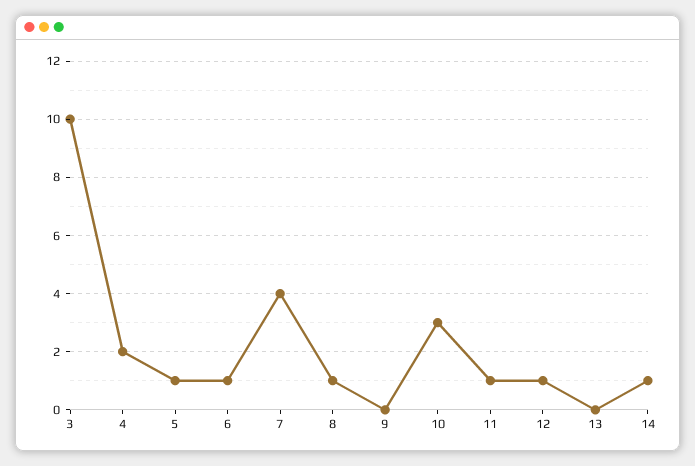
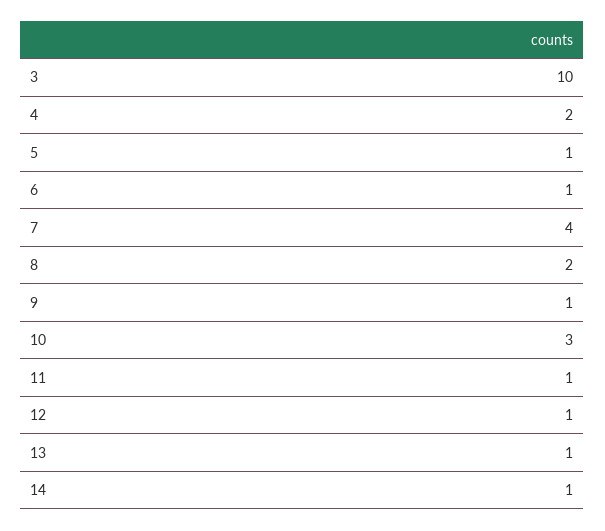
  {
    "3": 10,
    "4": 2,
    "5": 1,
    "6": 1,
    "7": 4,
-   "8": 1,
+   "8": 2,
-   "9": 0,
+   "9": 1,
    "10": 3,
    "11": 1,
    "12": 1,
-   "13": 0,
+   "13": 1,
    "14": 1
  }

